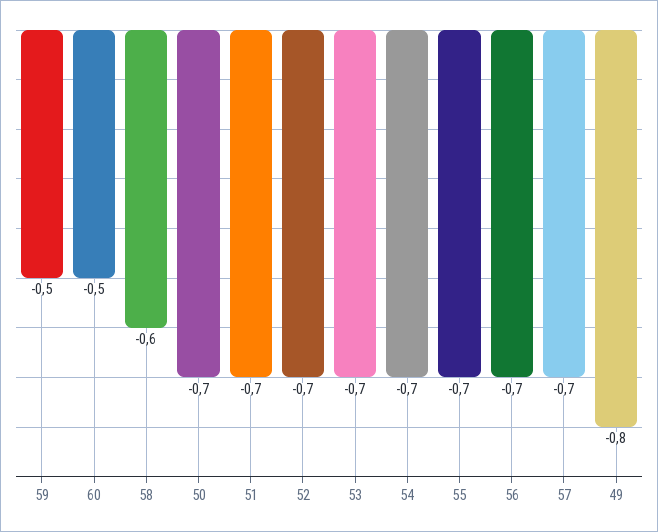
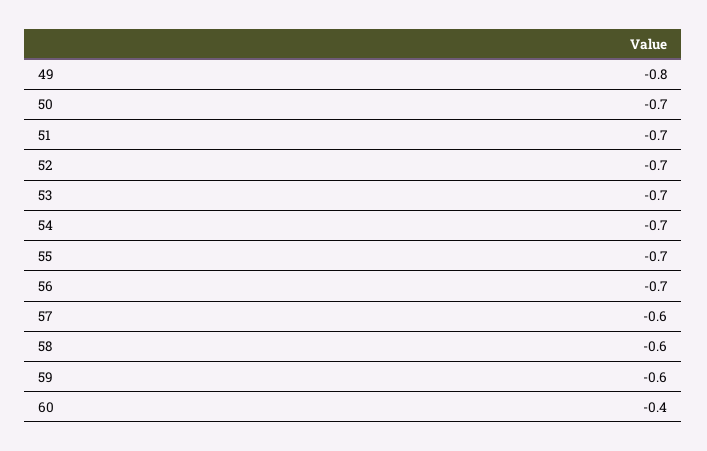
  {
-   "59": -0.5,
+   "59": -0.6,
-   "60": -0.5,
+   "60": -0.4,
    "58": -0.6,
    "50": -0.7,
    "51": -0.7,
    "52": -0.7,
    "53": -0.7,
    "54": -0.7,
    "55": -0.7,
    "56": -0.7,
-   "57": -0.7,
+   "57": -0.6,
    "49": -0.8
  }

